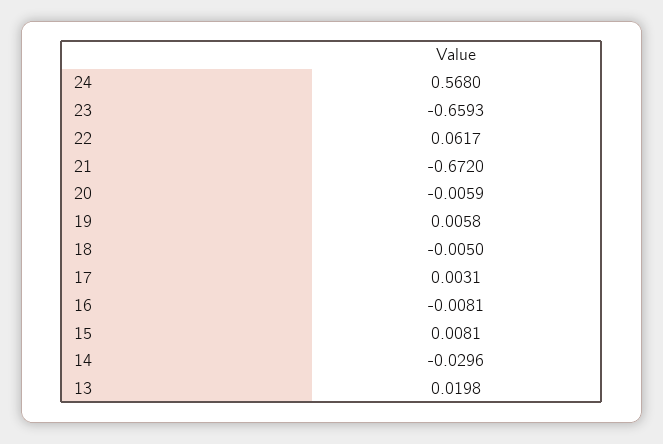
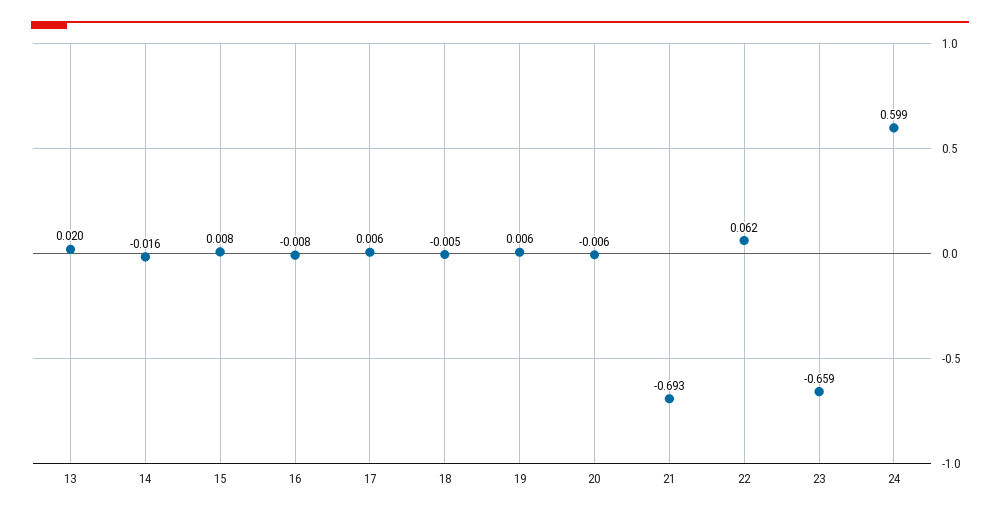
  {
-   "24": 0.568,
+   "24": 0.599,
    "23": -0.6593,
    "22": 0.0617,
-   "21": -0.672,
+   "21": -0.693,
    "20": -0.0059,
    "19": 0.0058,
    "18": -0.005,
-   "17": 0.0031,
+   "17": 0.006,
    "16": -0.0081,
    "15": 0.0081,
-   "14": -0.0296,
+   "14": -0.016,
    "13": 0.0198
  }

